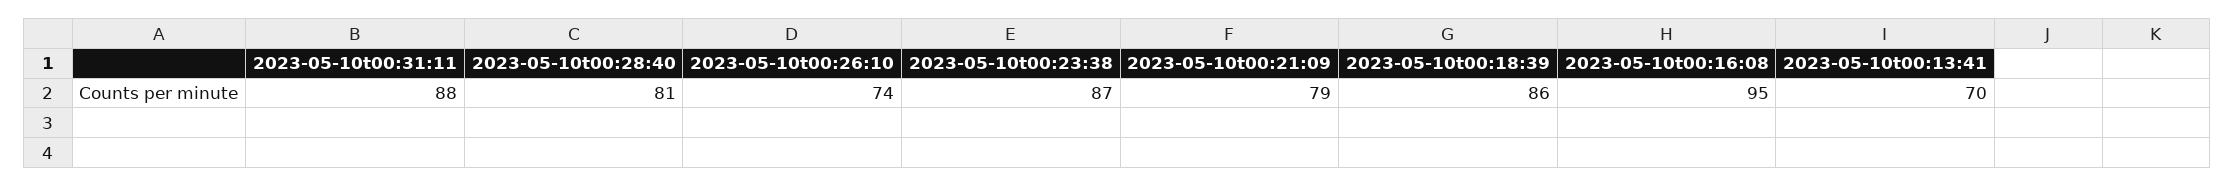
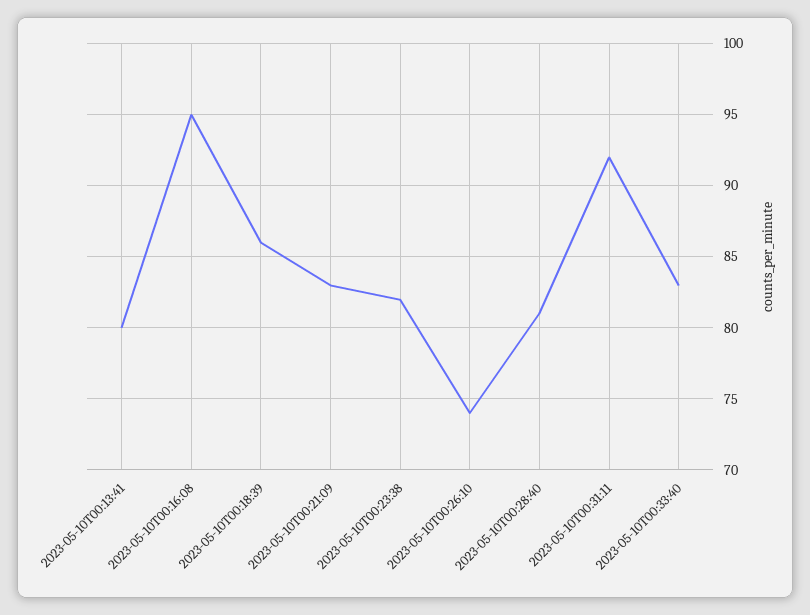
  {
-   "2023-05-10t00:31:11": 88,
+   "2023-05-10t00:31:11": 92,
    "2023-05-10t00:28:40": 81,
    "2023-05-10t00:26:10": 74,
-   "2023-05-10t00:23:38": 87,
+   "2023-05-10t00:23:38": 82,
-   "2023-05-10t00:21:09": 79,
+   "2023-05-10t00:21:09": 83,
    "2023-05-10t00:18:39": 86,
    "2023-05-10t00:16:08": 95,
-   "2023-05-10t00:13:41": 70
+   "2023-05-10t00:13:41": 80,
+   "2023-05-10T00:33:40": 83
  }

